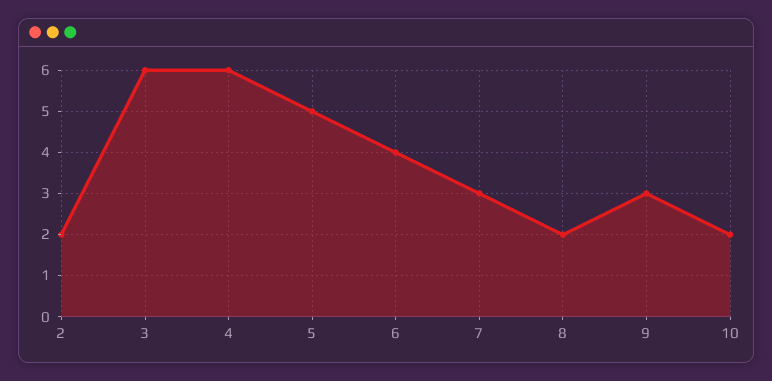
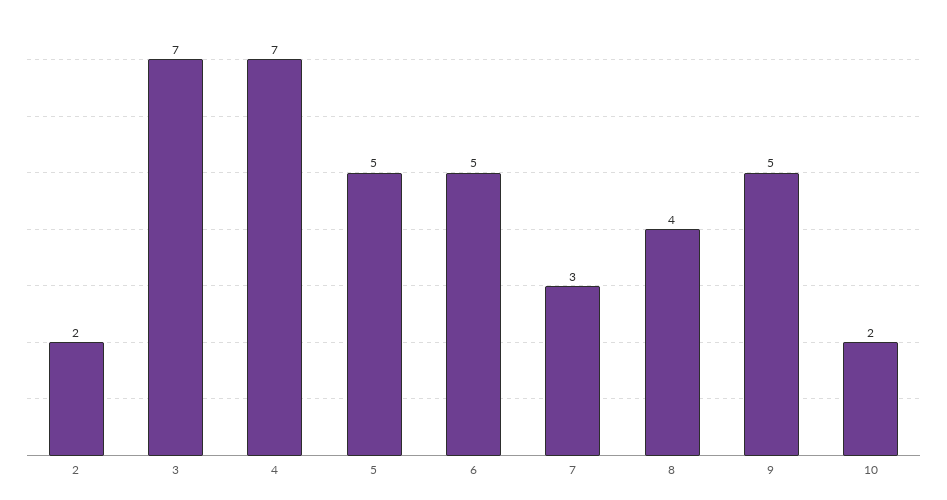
  {
    "2": 2,
-   "3": 6,
+   "3": 7,
-   "4": 6,
+   "4": 7,
    "5": 5,
-   "6": 4,
+   "6": 5,
    "7": 3,
-   "8": 2,
+   "8": 4,
-   "9": 3,
+   "9": 5,
    "10": 2
  }

